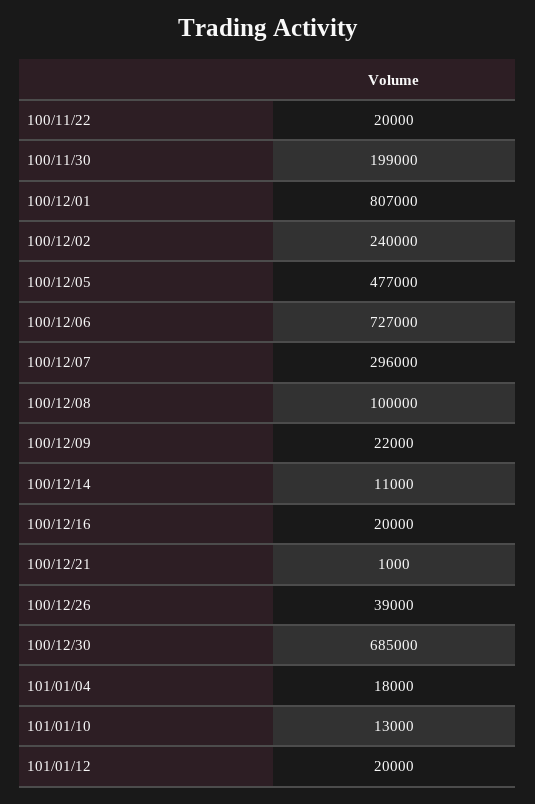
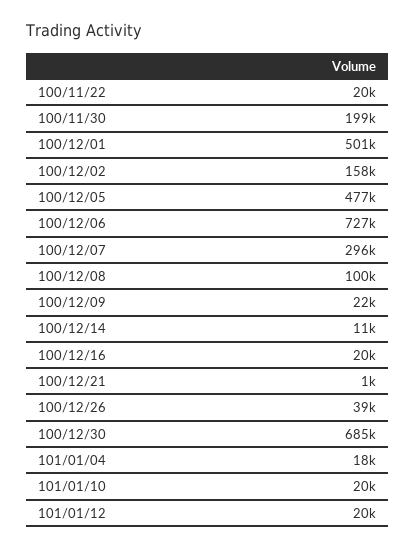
  {
    "100/11/22": 20000,
    "100/11/30": 199000,
-   "100/12/01": 807000,
+   "100/12/01": 501000,
-   "100/12/02": 240000,
+   "100/12/02": 158000,
    "100/12/05": 477000,
    "100/12/06": 727000,
    "100/12/07": 296000,
    "100/12/08": 100000,
    "100/12/09": 22000,
    "100/12/14": 11000,
    "100/12/16": 20000,
    "100/12/21": 1000,
    "100/12/26": 39000,
    "100/12/30": 685000,
    "101/01/04": 18000,
-   "101/01/10": 13000,
+   "101/01/10": 20000,
    "101/01/12": 20000
  }

